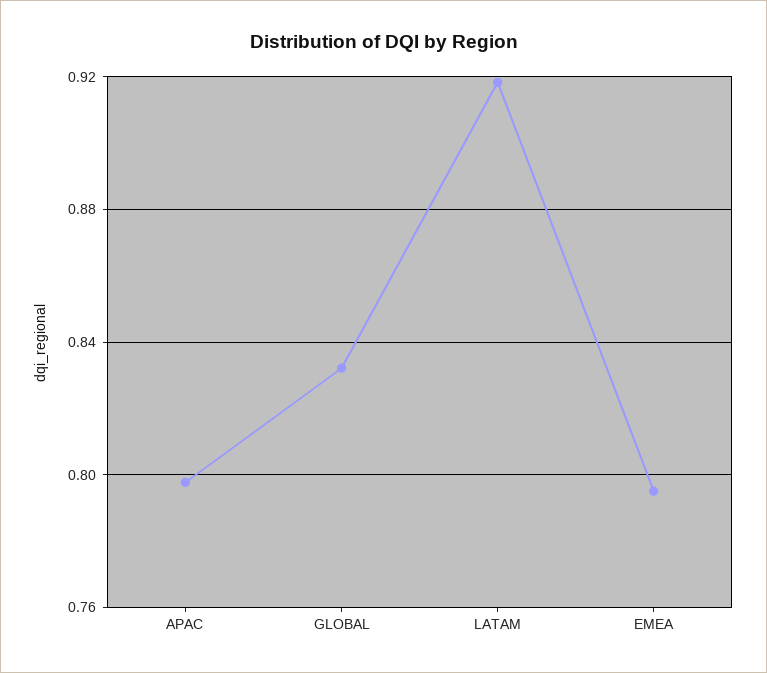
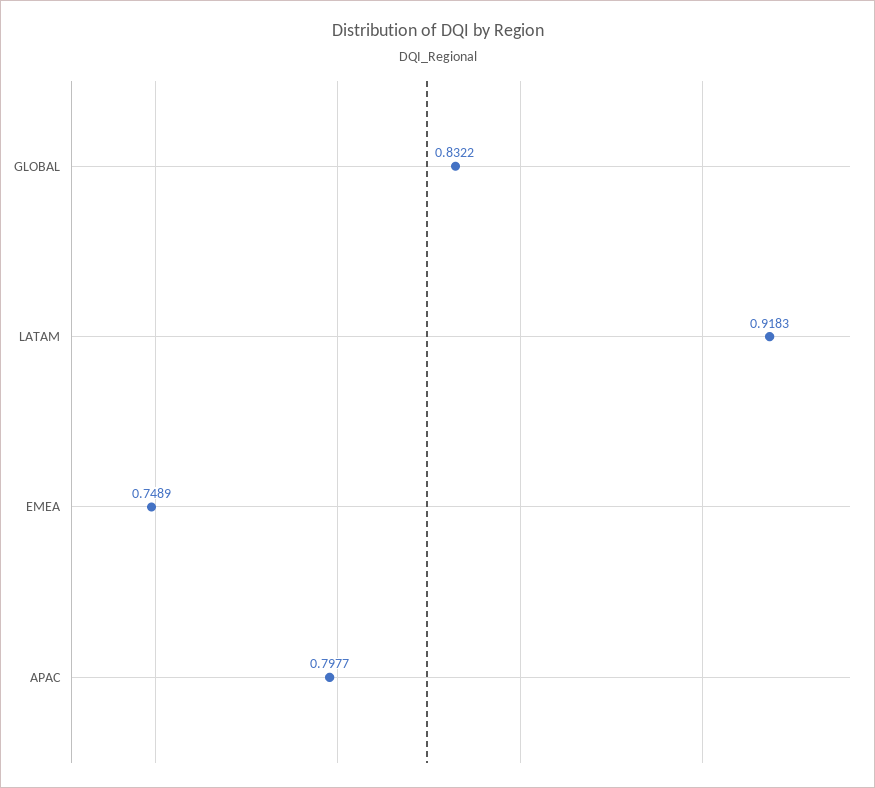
  {
    "APAC": 0.7977,
    "GLOBAL": 0.8322,
    "LATAM": 0.9183,
-   "EMEA": 0.795
+   "EMEA": 0.7489
  }

